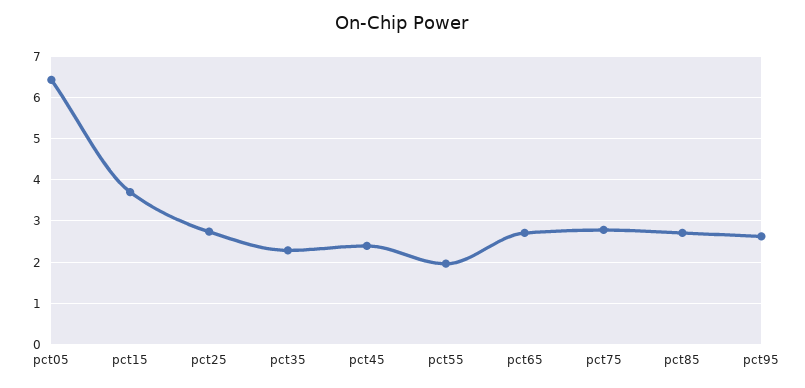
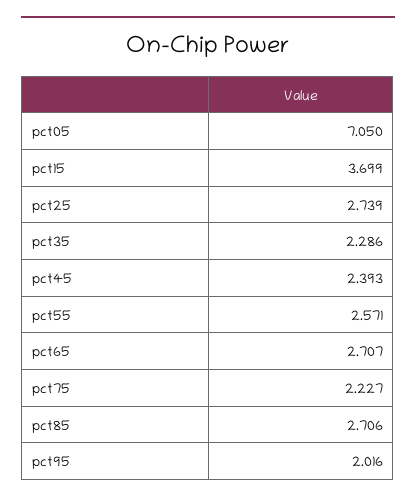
  {
-   "pct05": 6.4,
+   "pct05": 7.05,
    "pct15": 3.699,
    "pct25": 2.739,
    "pct35": 2.286,
    "pct45": 2.393,
-   "pct55": 2,
+   "pct55": 2.571,
    "pct65": 2.707,
-   "pct75": 2.8,
+   "pct75": 2.227,
    "pct85": 2.706,
-   "pct95": 2.6
+   "pct95": 2.016
  }

